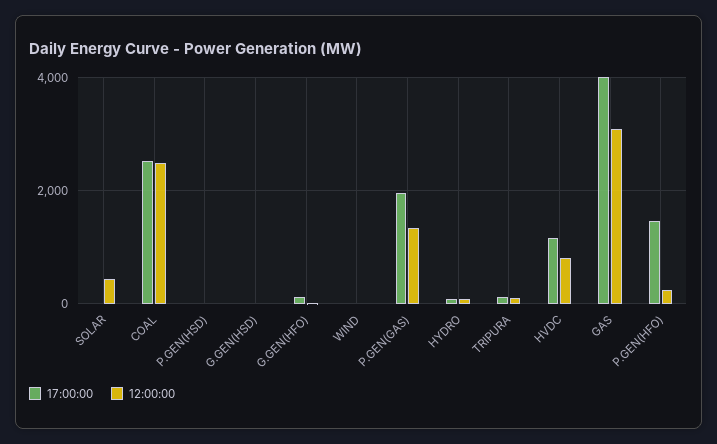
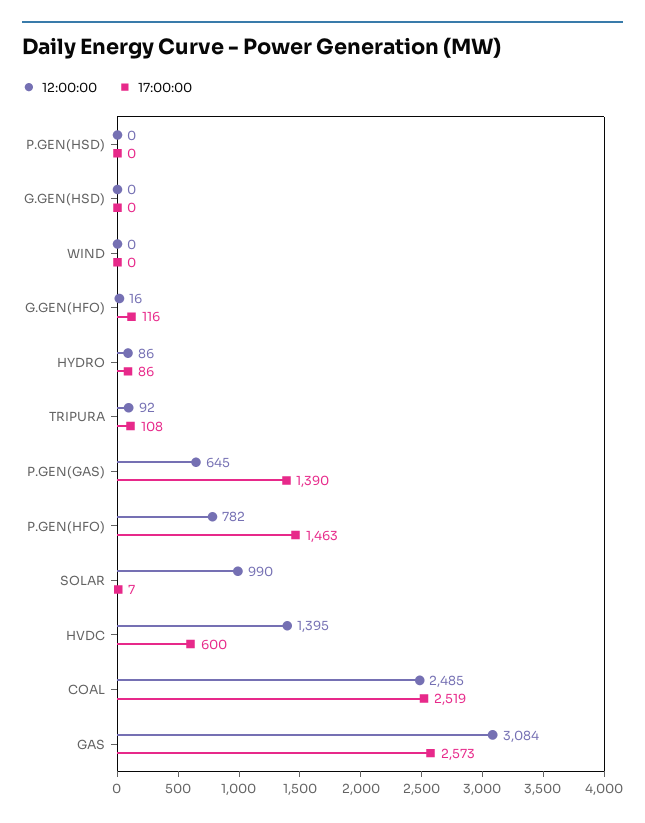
  {
    "17:00:00": {
      "SOLAR": 7,
      "COAL": 2519,
      "P.GEN(HSD)": 0,
      "G.GEN(HSD)": 0,
      "G.GEN(HFO)": 116,
      "WIND": 0,
-     "P.GEN(GAS)": 2000,
+     "P.GEN(GAS)": 1390,
      "HYDRO": 86,
      "TRIPURA": 108,
-     "HVDC": 1200,
+     "HVDC": 600,
-     "GAS": 4000,
+     "GAS": 2573,
      "P.GEN(HFO)": 1463
    },
    "12:00:00": {
-     "SOLAR": 400,
+     "SOLAR": 990,
      "COAL": 2485,
      "P.GEN(HSD)": 0,
      "G.GEN(HSD)": 0,
      "G.GEN(HFO)": 16,
      "WIND": 0,
-     "P.GEN(GAS)": 1400,
+     "P.GEN(GAS)": 645,
      "HYDRO": 86,
      "TRIPURA": 92,
-     "HVDC": 800,
+     "HVDC": 1395,
      "GAS": 3084,
-     "P.GEN(HFO)": 200
+     "P.GEN(HFO)": 782
    }
  }

